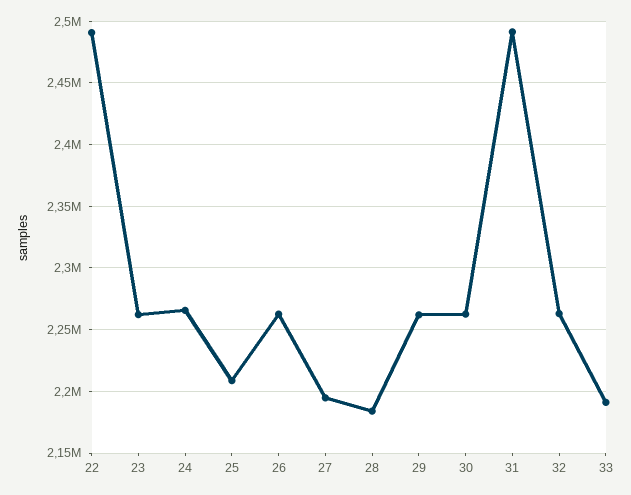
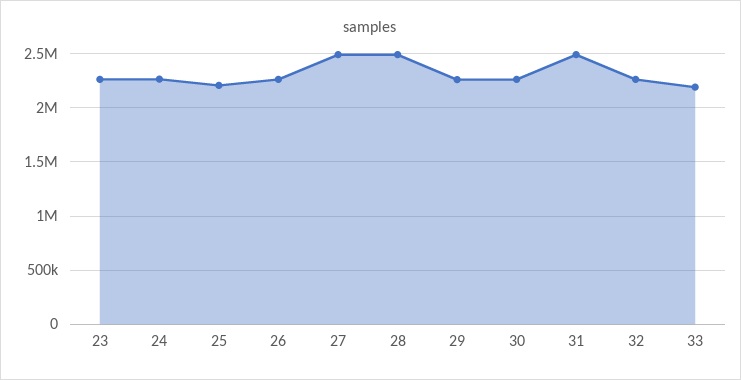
  {
-   "22": 2490000,
    "23": 2260000,
    "24": 2265000,
    "25": 2210000,
    "26": 2265000,
-   "27": 2195000,
+   "27": 2500000,
-   "28": 2185000,
+   "28": 2500000,
    "29": 2260000,
    "30": 2265000,
    "31": 2490000,
    "32": 2265000,
    "33": 2190000
  }

